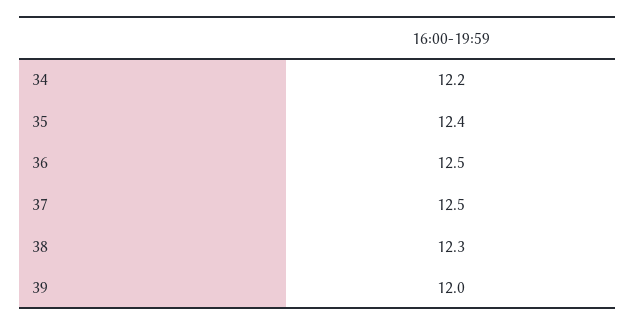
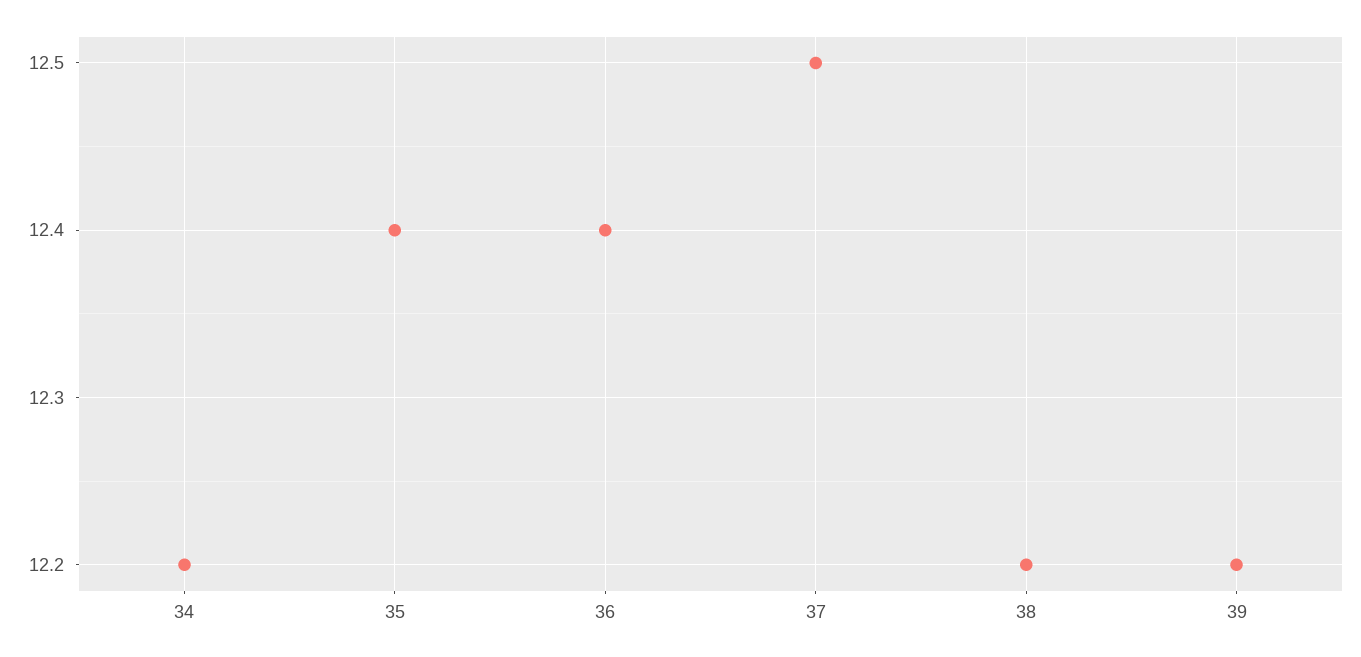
  {
    "34": 12.2,
    "35": 12.4,
-   "36": 12.5,
+   "36": 12.4,
    "37": 12.5,
-   "38": 12.3,
+   "38": 12.2,
-   "39": 12
+   "39": 12.2
  }

